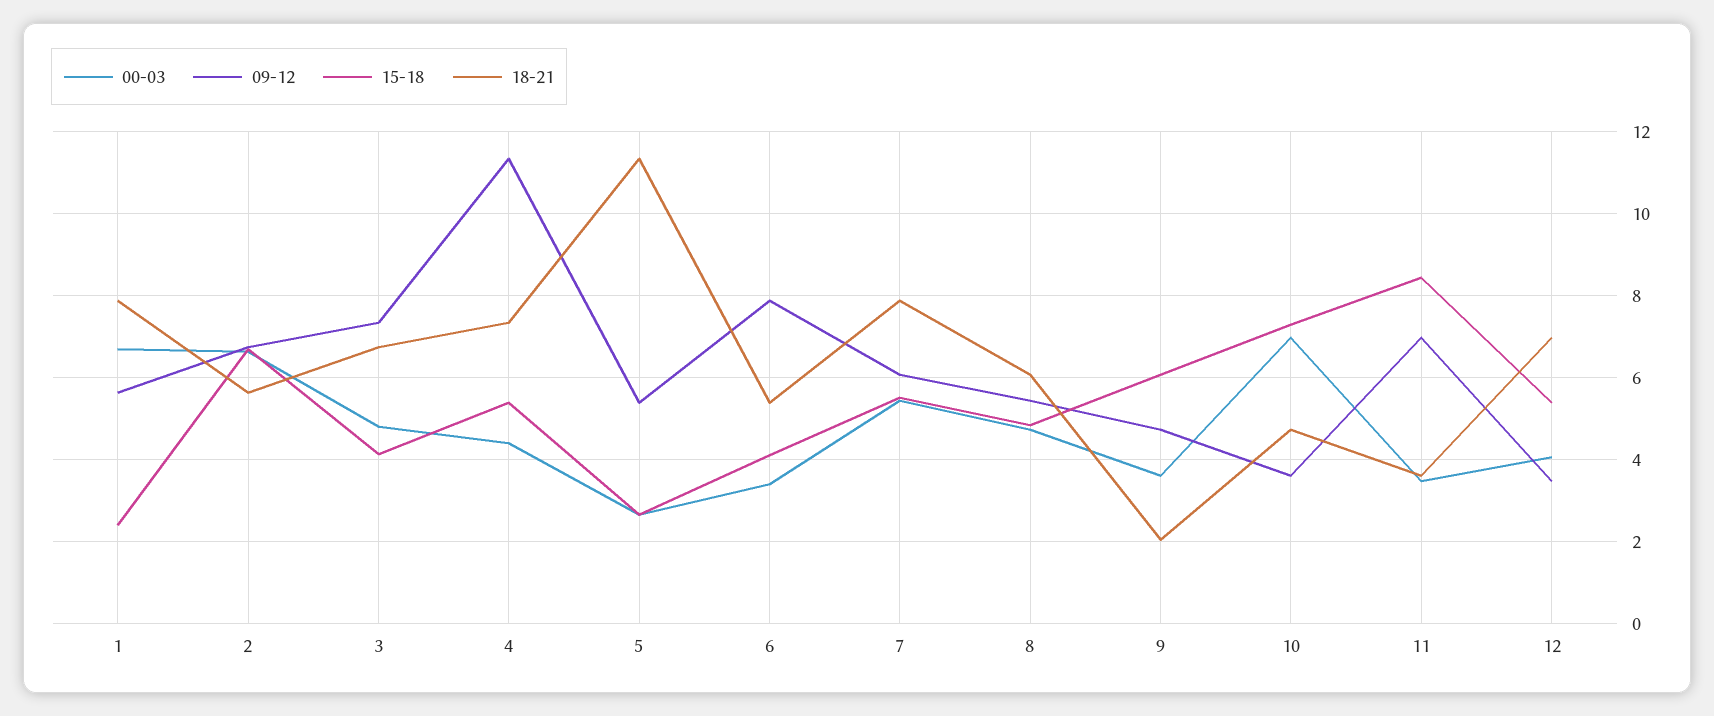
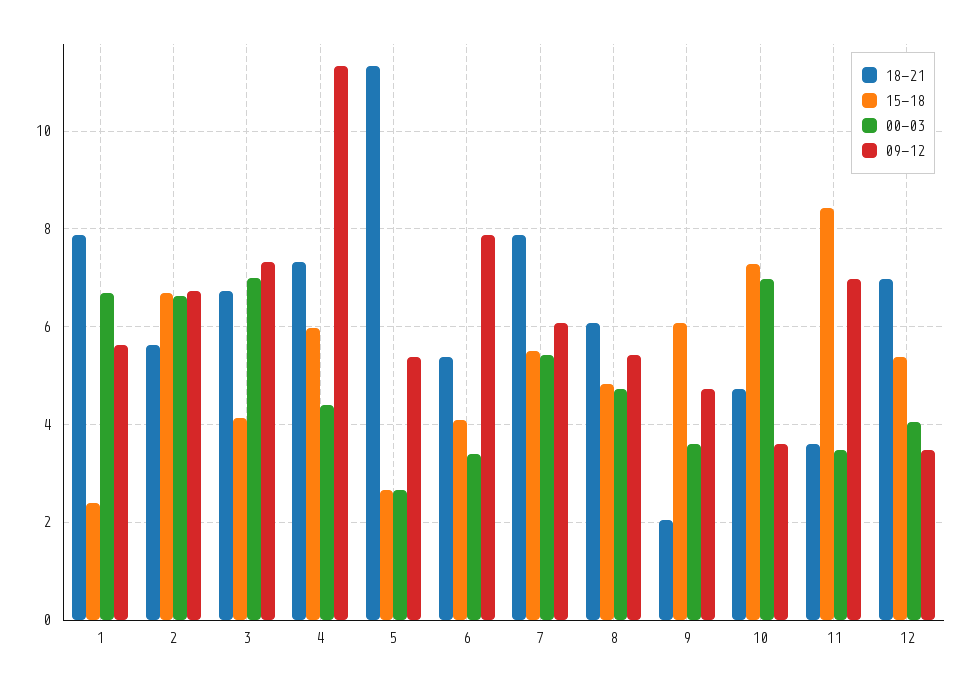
  {
    "00-03": {
      "1": 6.6,
      "2": 6.6,
-     "3": 4.8,
+     "3": 7,
      "4": 4.4,
      "5": 2.6,
      "6": 3.4,
      "7": 5.4,
      "8": 4.8,
      "9": 3.6,
      "10": 7,
      "11": 3.4,
      "12": 4
    },
    "09-12": {
      "1": 5.6,
      "2": 6.8,
      "3": 7.4,
      "4": 11.4,
      "5": 5.4,
      "6": 7.8,
      "7": 6,
      "8": 5.4,
      "9": 4.8,
      "10": 3.6,
      "11": 7,
      "12": 3.4
    },
    "15-18": {
      "1": 2.4,
      "2": 6.6,
      "3": 4.2,
-     "4": 5.4,
+     "4": 6,
      "5": 2.6,
      "6": 4.2,
      "7": 5.6,
      "8": 4.8,
      "9": 6,
      "10": 7.2,
      "11": 8.4,
      "12": 5.4
    },
    "18-21": {
      "1": 7.8,
      "2": 5.6,
      "3": 6.8,
      "4": 7.4,
      "5": 11.4,
      "6": 5.4,
      "7": 7.8,
      "8": 6,
      "9": 2,
      "10": 4.8,
      "11": 3.6,
      "12": 7
    }
  }

